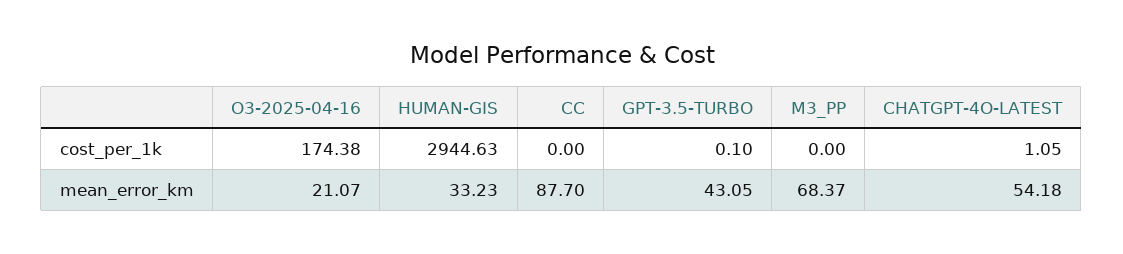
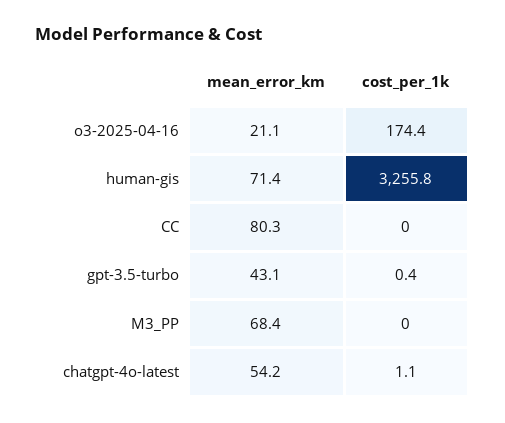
  {
    "O3-2025-04-16": {
      "cost_per_1k": 174.38,
      "mean_error_km": 21.07
    },
    "HUMAN-GIS": {
-     "cost_per_1k": 2944.63,
+     "cost_per_1k": 3255.8,
-     "mean_error_km": 33.23
+     "mean_error_km": 71.4
    },
    "CC": {
      "cost_per_1k": 0,
-     "mean_error_km": 87.7
+     "mean_error_km": 80.3
    },
    "GPT-3.5-TURBO": {
-     "cost_per_1k": 0.1,
+     "cost_per_1k": 0.4,
      "mean_error_km": 43.05
    },
    "M3_PP": {
      "cost_per_1k": 0,
      "mean_error_km": 68.37
    },
    "CHATGPT-4O-LATEST": {
      "cost_per_1k": 1.05,
      "mean_error_km": 54.18
    }
  }

